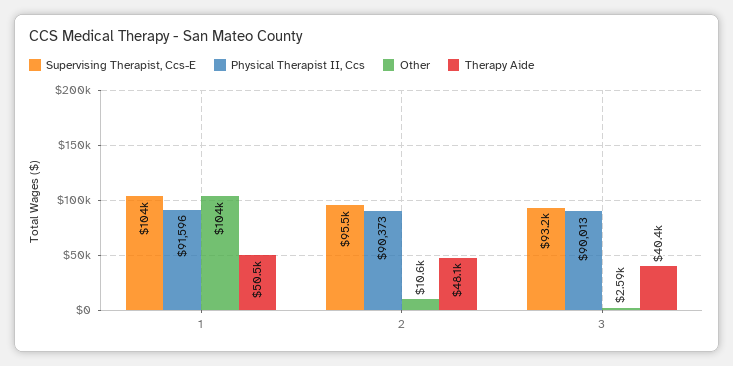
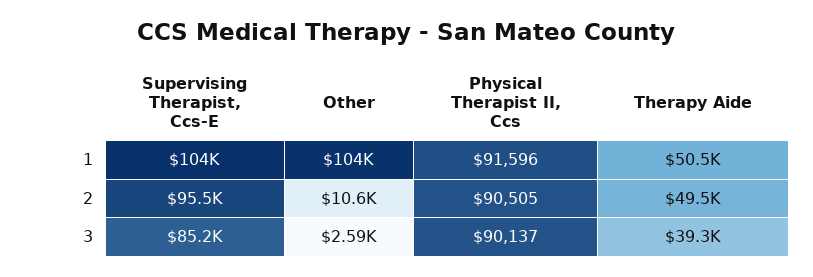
  {
    "Supervising Therapist, Ccs-E": {
      "1": 104000,
      "2": 95500,
-     "3": 93200
+     "3": 85200
    },
    "Physical Therapist II, Ccs": {
      "1": 91596,
-     "2": 90373,
+     "2": 90505,
-     "3": 90013
+     "3": 90137
    },
    "Other": {
      "1": 104000,
      "2": 10600,
      "3": 2590
    },
    "Therapy Aide": {
      "1": 50500,
-     "2": 48100,
+     "2": 49500,
-     "3": 40400
+     "3": 39300
    }
  }

